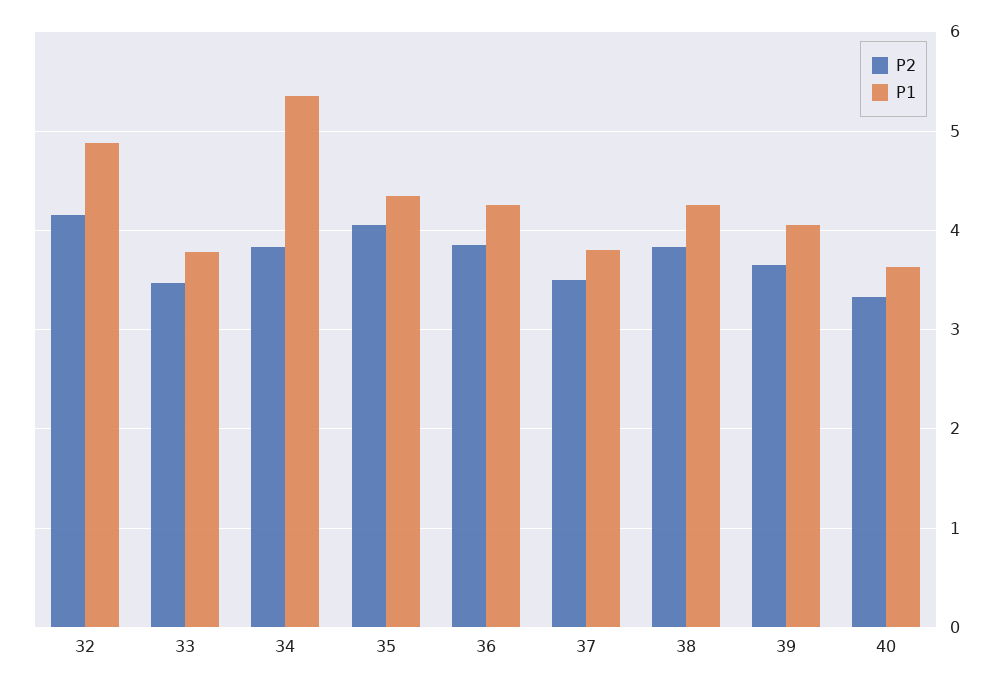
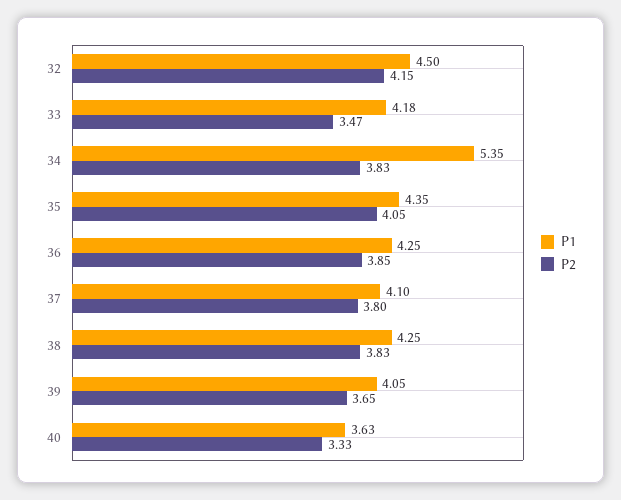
  {
    "P2": {
      "32": 4.15,
      "33": 3.47,
      "34": 3.83,
      "35": 4.05,
      "36": 3.85,
-     "37": 3.5,
+     "37": 3.8,
      "38": 3.83,
      "39": 3.65,
      "40": 3.33
    },
    "P1": {
-     "32": 4.9,
+     "32": 4.5,
-     "33": 3.8,
+     "33": 4.18,
      "34": 5.35,
      "35": 4.35,
      "36": 4.25,
-     "37": 3.8,
+     "37": 4.1,
      "38": 4.25,
      "39": 4.05,
      "40": 3.63
    }
  }

